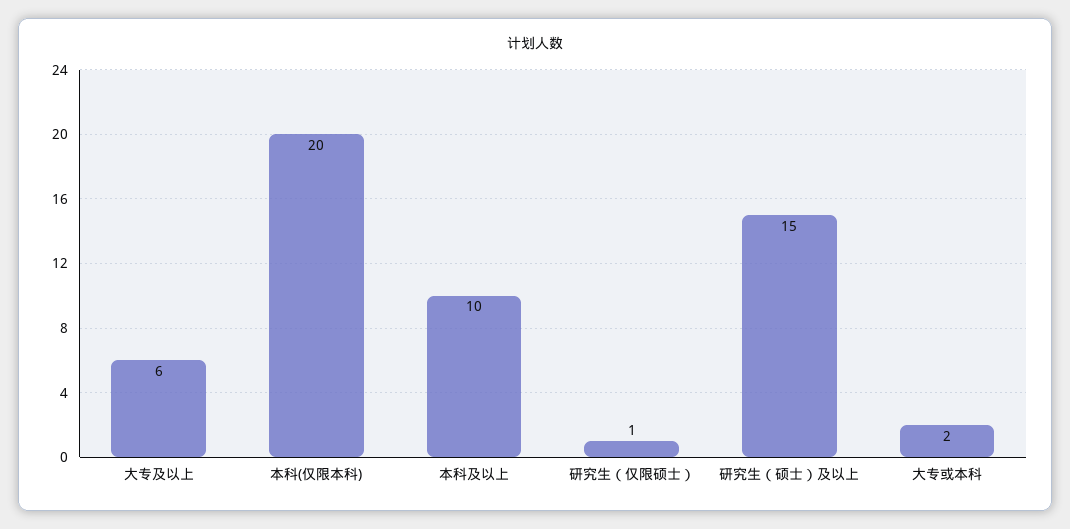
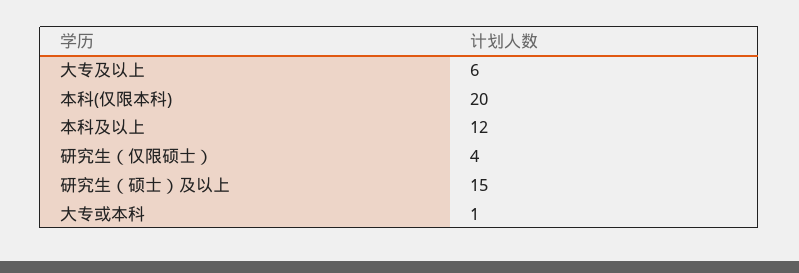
  {
    "大专及以上": 6,
    "本科(仅限本科)": 20,
-   "本科及以上": 10,
+   "本科及以上": 12,
-   "研究生（仅限硕士）": 1,
+   "研究生（仅限硕士）": 4,
    "研究生（硕士）及以上": 15,
-   "大专或本科": 2
+   "大专或本科": 1
  }

